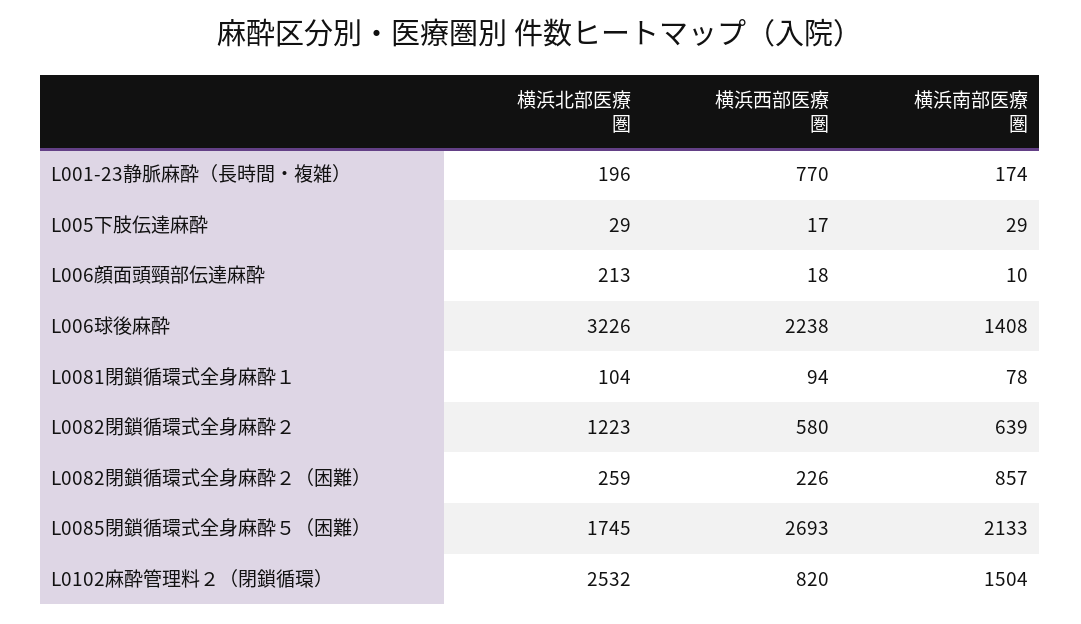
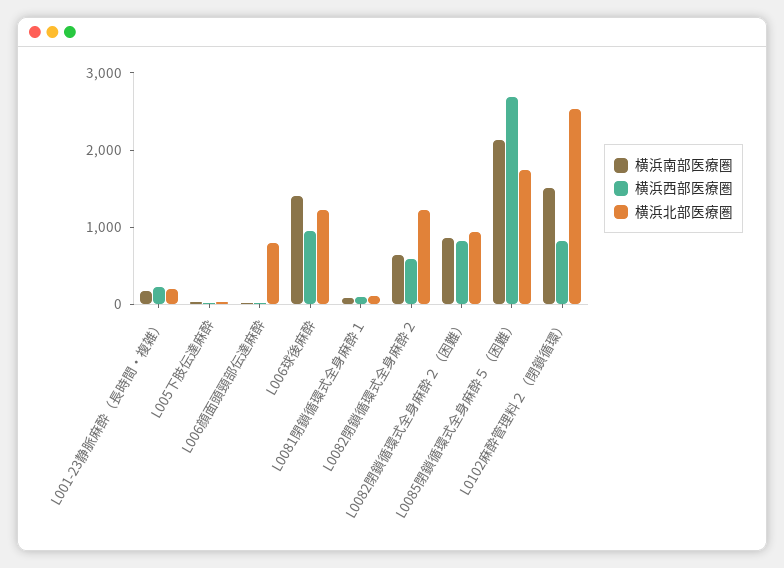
  {
    "横浜北部医療圏": {
      "L001-23静脈麻酔（長時間・複雑）": 196,
      "L005下肢伝達麻酔": 29,
-     "L006顔面頭頸部伝達麻酔": 213,
+     "L006顔面頭頸部伝達麻酔": 800,
-     "L006球後麻酔": 3226,
+     "L006球後麻酔": 1200,
      "L0081閉鎖循環式全身麻酔１": 104,
      "L0082閉鎖循環式全身麻酔２": 1223,
-     "L0082閉鎖循環式全身麻酔２（困難）": 259,
+     "L0082閉鎖循環式全身麻酔２（困難）": 1000,
      "L0085閉鎖循環式全身麻酔５（困難）": 1745,
      "L0102麻酔管理料２（閉鎖循環）": 2532
    },
    "横浜西部医療圏": {
-     "L001-23静脈麻酔（長時間・複雑）": 770,
+     "L001-23静脈麻酔（長時間・複雑）": 200,
      "L005下肢伝達麻酔": 17,
      "L006顔面頭頸部伝達麻酔": 18,
-     "L006球後麻酔": 2238,
+     "L006球後麻酔": 1000,
      "L0081閉鎖循環式全身麻酔１": 94,
      "L0082閉鎖循環式全身麻酔２": 580,
-     "L0082閉鎖循環式全身麻酔２（困難）": 226,
+     "L0082閉鎖循環式全身麻酔２（困難）": 800,
      "L0085閉鎖循環式全身麻酔５（困難）": 2693,
      "L0102麻酔管理料２（閉鎖循環）": 820
    },
    "横浜南部医療圏": {
      "L001-23静脈麻酔（長時間・複雑）": 174,
      "L005下肢伝達麻酔": 29,
      "L006顔面頭頸部伝達麻酔": 10,
      "L006球後麻酔": 1408,
      "L0081閉鎖循環式全身麻酔１": 78,
      "L0082閉鎖循環式全身麻酔２": 639,
      "L0082閉鎖循環式全身麻酔２（困難）": 857,
      "L0085閉鎖循環式全身麻酔５（困難）": 2133,
      "L0102麻酔管理料２（閉鎖循環）": 1504
    }
  }

